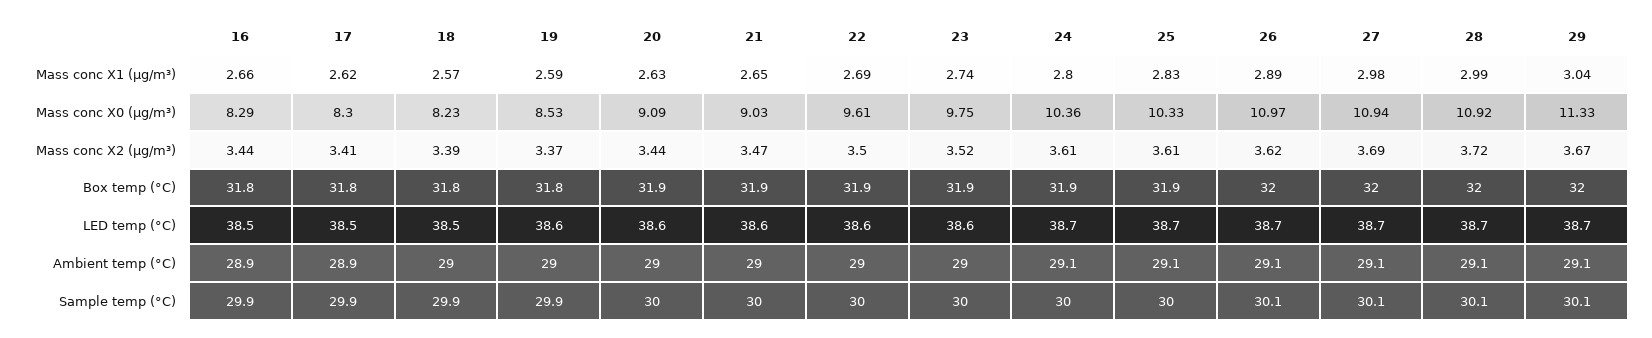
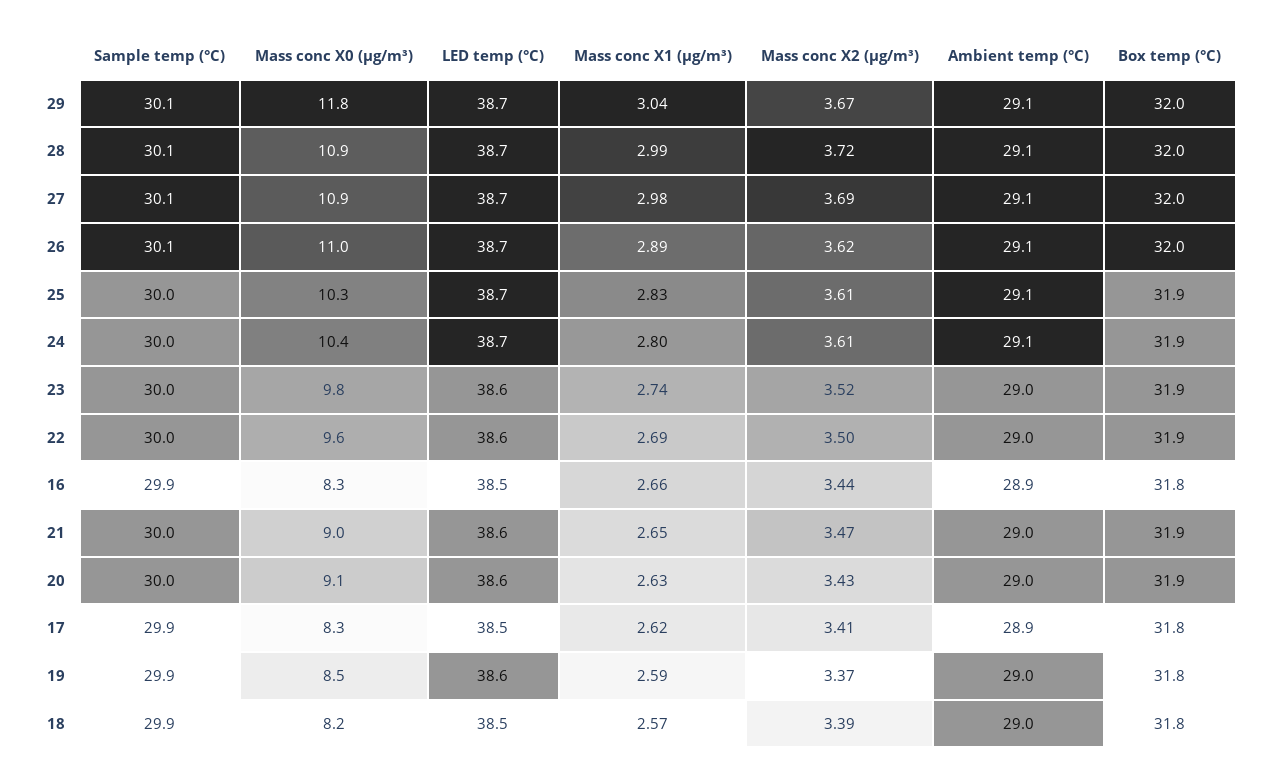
  {
    "16": {
      "Mass conc X1 (μg/m³)": 2.66,
      "Mass conc X0 (μg/m³)": 8.29,
      "Mass conc X2 (μg/m³)": 3.44,
      "Box temp (°C)": 31.8,
      "LED temp (°C)": 38.5,
      "Ambient temp (°C)": 28.9,
      "Sample temp (°C)": 29.9
    },
    "17": {
      "Mass conc X1 (μg/m³)": 2.62,
      "Mass conc X0 (μg/m³)": 8.3,
      "Mass conc X2 (μg/m³)": 3.41,
      "Box temp (°C)": 31.8,
      "LED temp (°C)": 38.5,
      "Ambient temp (°C)": 28.9,
      "Sample temp (°C)": 29.9
    },
    "18": {
      "Mass conc X1 (μg/m³)": 2.57,
      "Mass conc X0 (μg/m³)": 8.23,
      "Mass conc X2 (μg/m³)": 3.39,
      "Box temp (°C)": 31.8,
      "LED temp (°C)": 38.5,
      "Ambient temp (°C)": 29,
      "Sample temp (°C)": 29.9
    },
    "19": {
      "Mass conc X1 (μg/m³)": 2.59,
      "Mass conc X0 (μg/m³)": 8.53,
      "Mass conc X2 (μg/m³)": 3.37,
      "Box temp (°C)": 31.8,
      "LED temp (°C)": 38.6,
      "Ambient temp (°C)": 29,
      "Sample temp (°C)": 29.9
    },
    "20": {
      "Mass conc X1 (μg/m³)": 2.63,
      "Mass conc X0 (μg/m³)": 9.09,
-     "Mass conc X2 (μg/m³)": 3.44,
+     "Mass conc X2 (μg/m³)": 3.43,
      "Box temp (°C)": 31.9,
      "LED temp (°C)": 38.6,
      "Ambient temp (°C)": 29,
      "Sample temp (°C)": 30
    },
    "21": {
      "Mass conc X1 (μg/m³)": 2.65,
      "Mass conc X0 (μg/m³)": 9.03,
      "Mass conc X2 (μg/m³)": 3.47,
      "Box temp (°C)": 31.9,
      "LED temp (°C)": 38.6,
      "Ambient temp (°C)": 29,
      "Sample temp (°C)": 30
    },
    "22": {
      "Mass conc X1 (μg/m³)": 2.69,
      "Mass conc X0 (μg/m³)": 9.61,
      "Mass conc X2 (μg/m³)": 3.5,
      "Box temp (°C)": 31.9,
      "LED temp (°C)": 38.6,
      "Ambient temp (°C)": 29,
      "Sample temp (°C)": 30
    },
    "23": {
      "Mass conc X1 (μg/m³)": 2.74,
      "Mass conc X0 (μg/m³)": 9.75,
      "Mass conc X2 (μg/m³)": 3.52,
      "Box temp (°C)": 31.9,
      "LED temp (°C)": 38.6,
      "Ambient temp (°C)": 29,
      "Sample temp (°C)": 30
    },
    "24": {
      "Mass conc X1 (μg/m³)": 2.8,
      "Mass conc X0 (μg/m³)": 10.36,
      "Mass conc X2 (μg/m³)": 3.61,
      "Box temp (°C)": 31.9,
      "LED temp (°C)": 38.7,
      "Ambient temp (°C)": 29.1,
      "Sample temp (°C)": 30
    },
    "25": {
      "Mass conc X1 (μg/m³)": 2.83,
      "Mass conc X0 (μg/m³)": 10.33,
      "Mass conc X2 (μg/m³)": 3.61,
      "Box temp (°C)": 31.9,
      "LED temp (°C)": 38.7,
      "Ambient temp (°C)": 29.1,
      "Sample temp (°C)": 30
    },
    "26": {
      "Mass conc X1 (μg/m³)": 2.89,
      "Mass conc X0 (μg/m³)": 10.97,
      "Mass conc X2 (μg/m³)": 3.62,
      "Box temp (°C)": 32,
      "LED temp (°C)": 38.7,
      "Ambient temp (°C)": 29.1,
      "Sample temp (°C)": 30.1
    },
    "27": {
      "Mass conc X1 (μg/m³)": 2.98,
      "Mass conc X0 (μg/m³)": 10.94,
      "Mass conc X2 (μg/m³)": 3.69,
      "Box temp (°C)": 32,
      "LED temp (°C)": 38.7,
      "Ambient temp (°C)": 29.1,
      "Sample temp (°C)": 30.1
    },
    "28": {
      "Mass conc X1 (μg/m³)": 2.99,
      "Mass conc X0 (μg/m³)": 10.92,
      "Mass conc X2 (μg/m³)": 3.72,
      "Box temp (°C)": 32,
      "LED temp (°C)": 38.7,
      "Ambient temp (°C)": 29.1,
      "Sample temp (°C)": 30.1
    },
    "29": {
      "Mass conc X1 (μg/m³)": 3.04,
-     "Mass conc X0 (μg/m³)": 11.33,
+     "Mass conc X0 (μg/m³)": 11.8,
      "Mass conc X2 (μg/m³)": 3.67,
      "Box temp (°C)": 32,
      "LED temp (°C)": 38.7,
      "Ambient temp (°C)": 29.1,
      "Sample temp (°C)": 30.1
    }
  }

